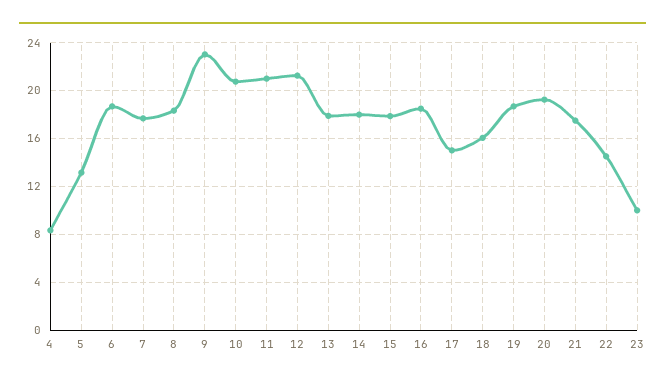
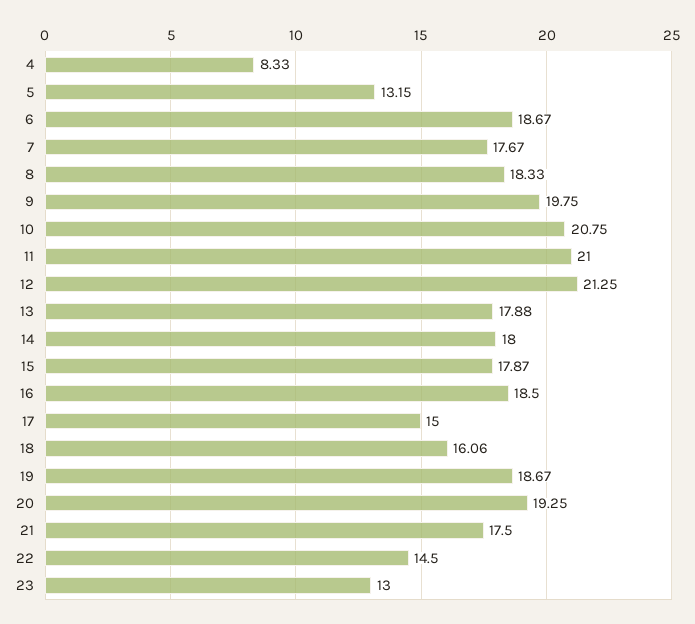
  {
    "4": 8.33,
    "5": 13.15,
    "6": 18.67,
    "7": 17.67,
    "8": 18.33,
-   "9": 23,
+   "9": 19.75,
    "10": 20.75,
    "11": 21,
    "12": 21.25,
    "13": 17.88,
    "14": 18,
    "15": 17.87,
    "16": 18.5,
    "17": 15,
    "18": 16.06,
    "19": 18.67,
    "20": 19.25,
    "21": 17.5,
    "22": 14.5,
-   "23": 10
+   "23": 13
  }

